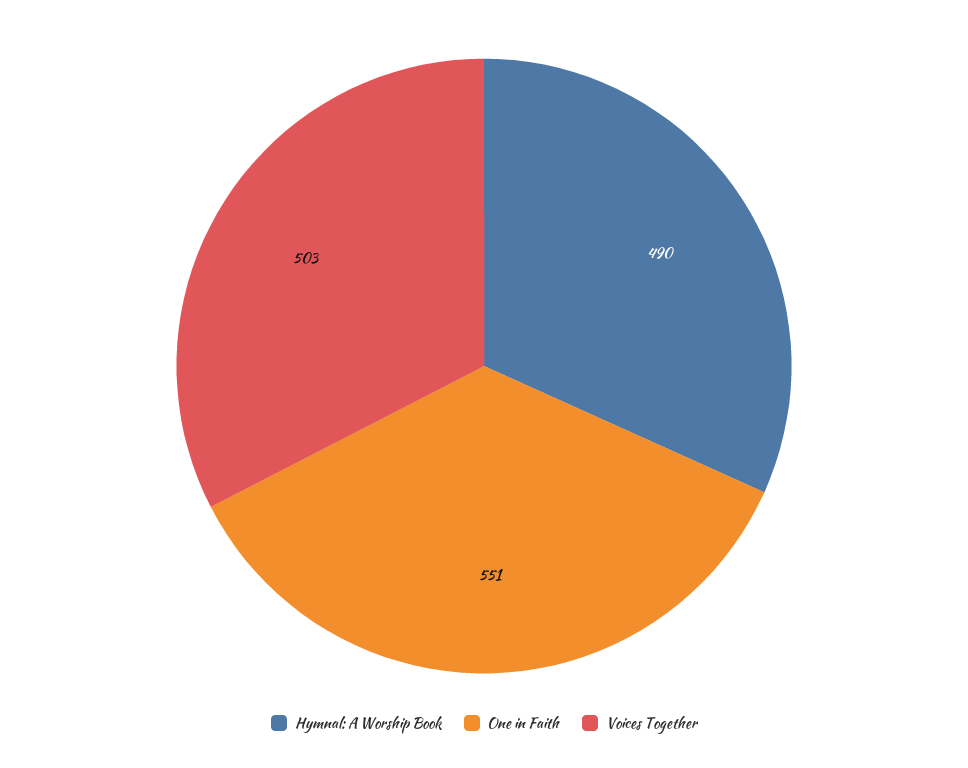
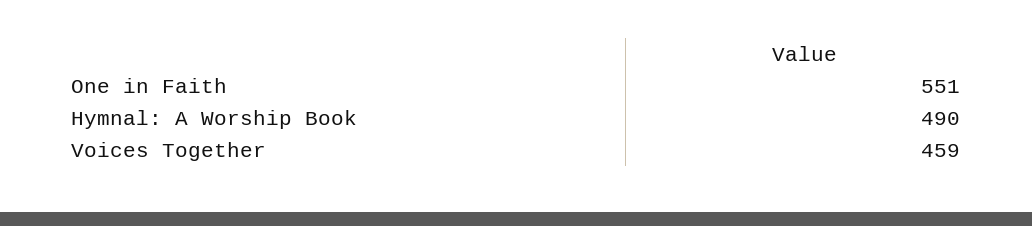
  {
    "Hymnal: A Worship Book": 490,
    "One in Faith": 551,
-   "Voices Together": 503
+   "Voices Together": 459
  }

